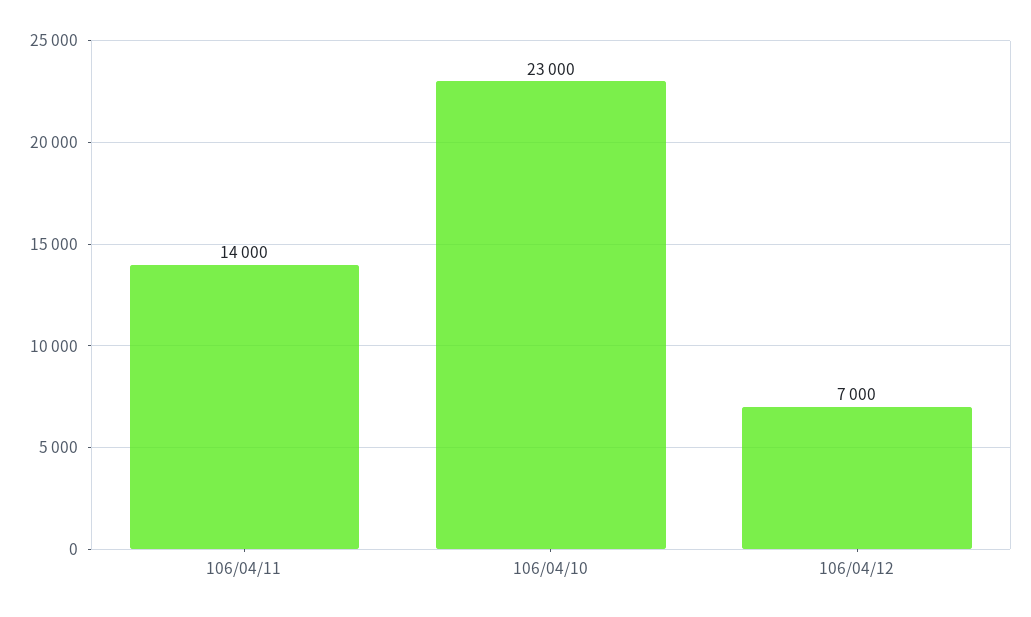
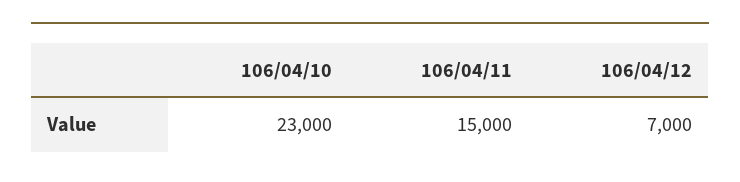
  {
-   "106/04/11": 14000,
+   "106/04/11": 15000,
    "106/04/10": 23000,
    "106/04/12": 7000
  }

